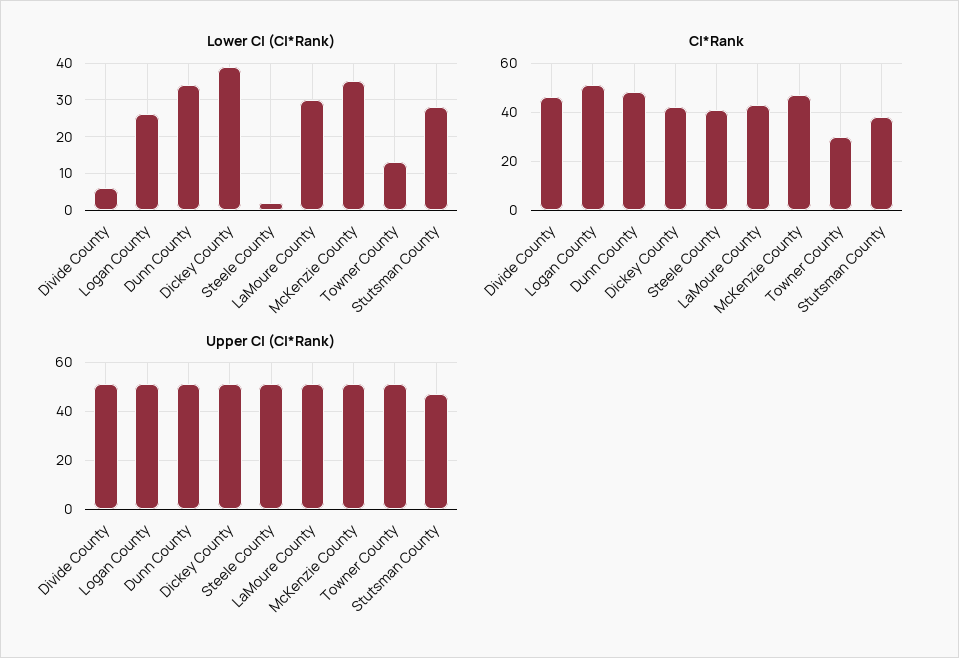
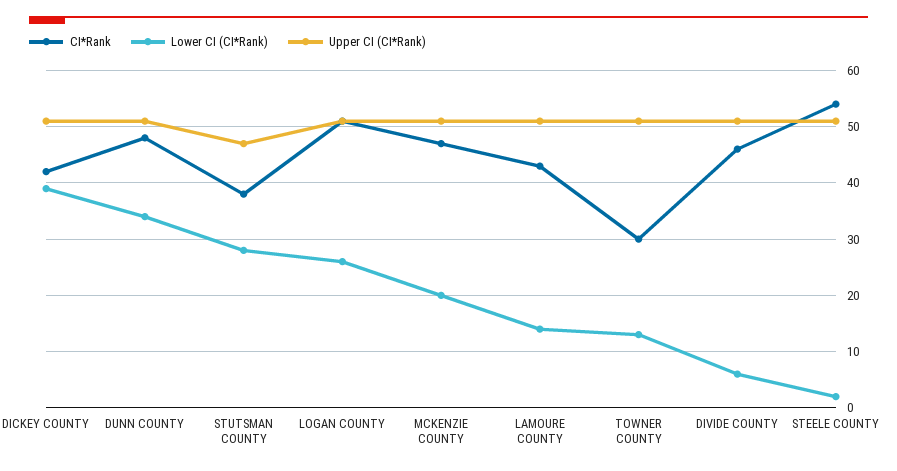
  {
    "Lower CI (CI*Rank)": {
      "Divide County": 5,
      "Logan County": 25,
      "Dunn County": 35,
      "Dickey County": 40,
      "Steele County": 0,
-     "LaMoure County": 30,
+     "LaMoure County": 15,
-     "McKenzie County": 35,
+     "McKenzie County": 20,
      "Towner County": 15,
      "Stutsman County": 30
    },
    "CI*Rank": {
      "Divide County": 45,
      "Logan County": 50,
      "Dunn County": 50,
      "Dickey County": 40,
-     "Steele County": 40,
+     "Steele County": 55,
      "LaMoure County": 45,
      "McKenzie County": 45,
      "Towner County": 30,
      "Stutsman County": 40
    },
    "Upper CI (CI*Rank)": {
      "Divide County": 50,
      "Logan County": 50,
      "Dunn County": 50,
      "Dickey County": 50,
      "Steele County": 50,
      "LaMoure County": 50,
      "McKenzie County": 50,
      "Towner County": 50,
      "Stutsman County": 45
    }
  }

